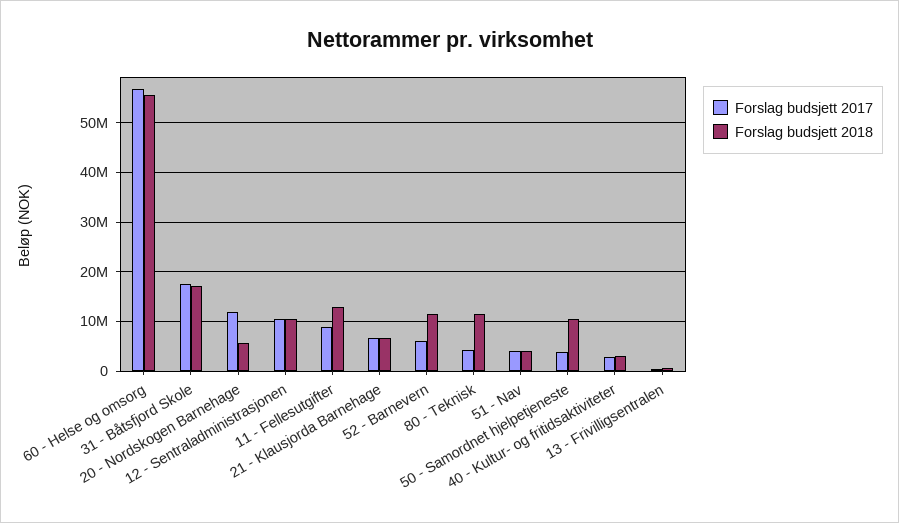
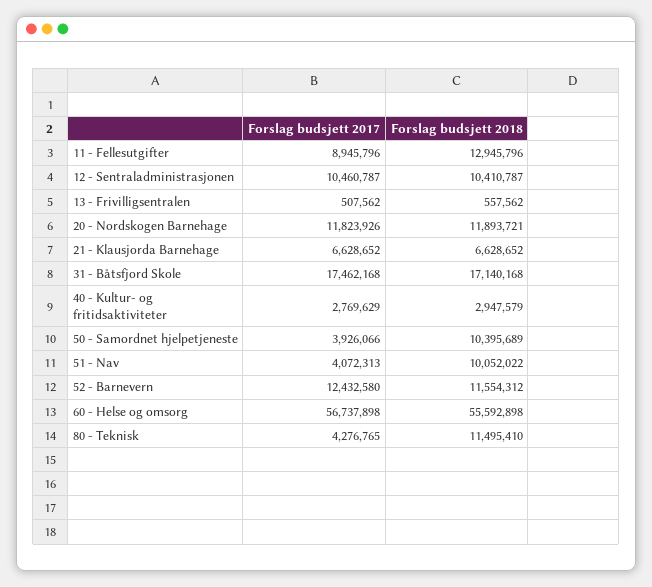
  {
    "Forslag budsjett 2017": {
      "60 - Helse og omsorg": 56737898,
      "31 - Båtsfjord Skole": 17462168,
      "20 - Nordskogen Barnehage": 11823926,
      "12 - Sentraladministrasjonen": 10460787,
      "11 - Fellesutgifter": 8945796,
      "21 - Klausjorda Barnehage": 6628652,
-     "52 - Barnevern": 6000000,
+     "52 - Barnevern": 12432580,
      "80 - Teknisk": 4276765,
      "51 - Nav": 4072313,
      "50 - Samordnet hjelpetjeneste": 3926066,
      "40 - Kultur- og fritidsaktiviteter": 2769629,
      "13 - Frivilligsentralen": 507562
    },
    "Forslag budsjett 2018": {
      "60 - Helse og omsorg": 55592898,
      "31 - Båtsfjord Skole": 17140168,
-     "20 - Nordskogen Barnehage": 6000000,
+     "20 - Nordskogen Barnehage": 11893721,
      "12 - Sentraladministrasjonen": 10410787,
      "11 - Fellesutgifter": 12945796,
      "21 - Klausjorda Barnehage": 6628652,
      "52 - Barnevern": 11554312,
      "80 - Teknisk": 11495410,
-     "51 - Nav": 4000000,
+     "51 - Nav": 10052022,
      "50 - Samordnet hjelpetjeneste": 10395689,
      "40 - Kultur- og fritidsaktiviteter": 2947579,
      "13 - Frivilligsentralen": 557562
    }
  }

